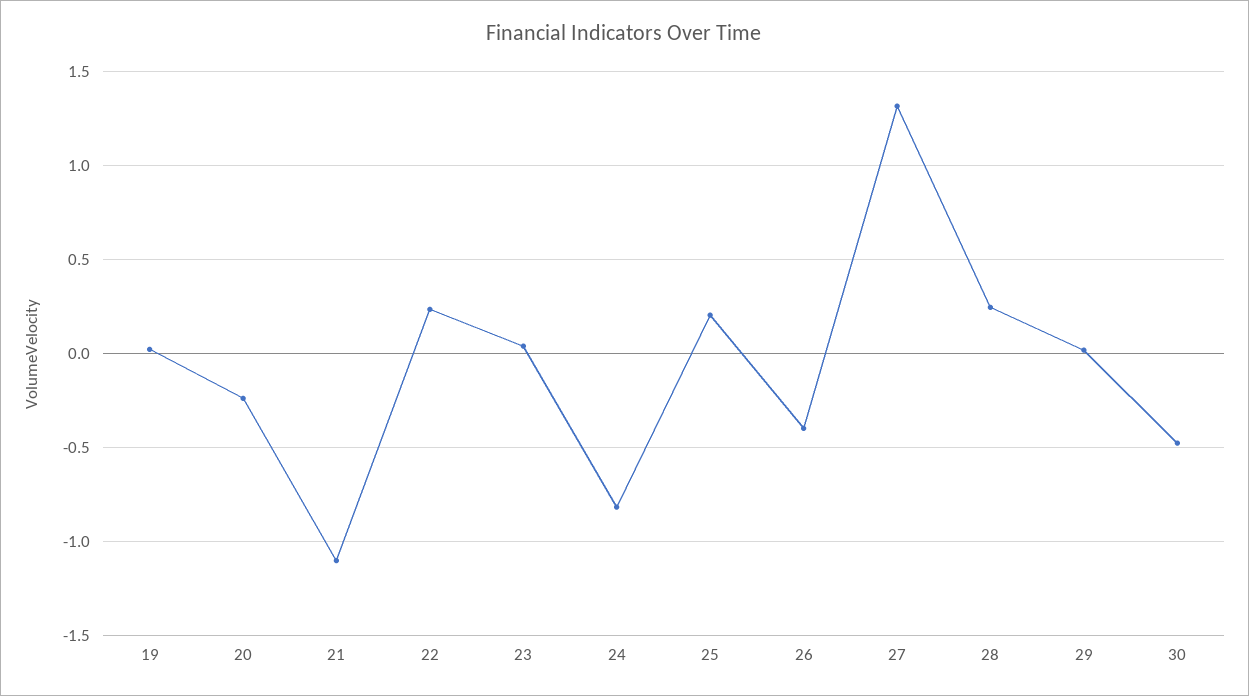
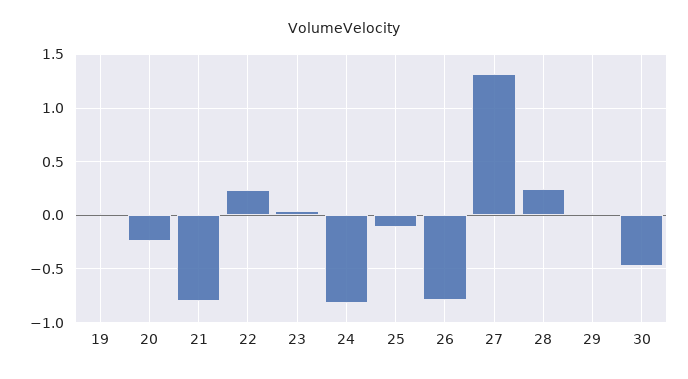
  {
    "19": 0,
    "20": -0.25,
-   "21": -1.1,
+   "21": -0.8,
    "22": 0.25,
    "23": 0.05,
    "24": -0.8,
-   "25": 0.2,
+   "25": -0.1,
-   "26": -0.4,
+   "26": -0.8,
    "27": 1.3,
    "28": 0.25,
    "29": 0,
    "30": -0.5
  }

